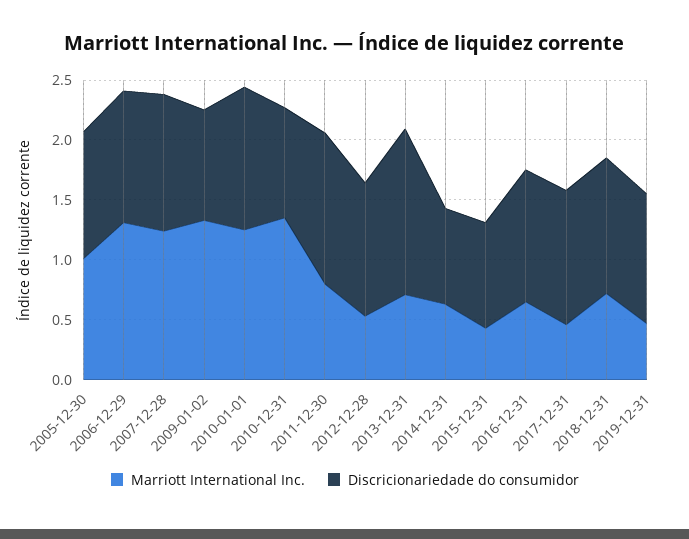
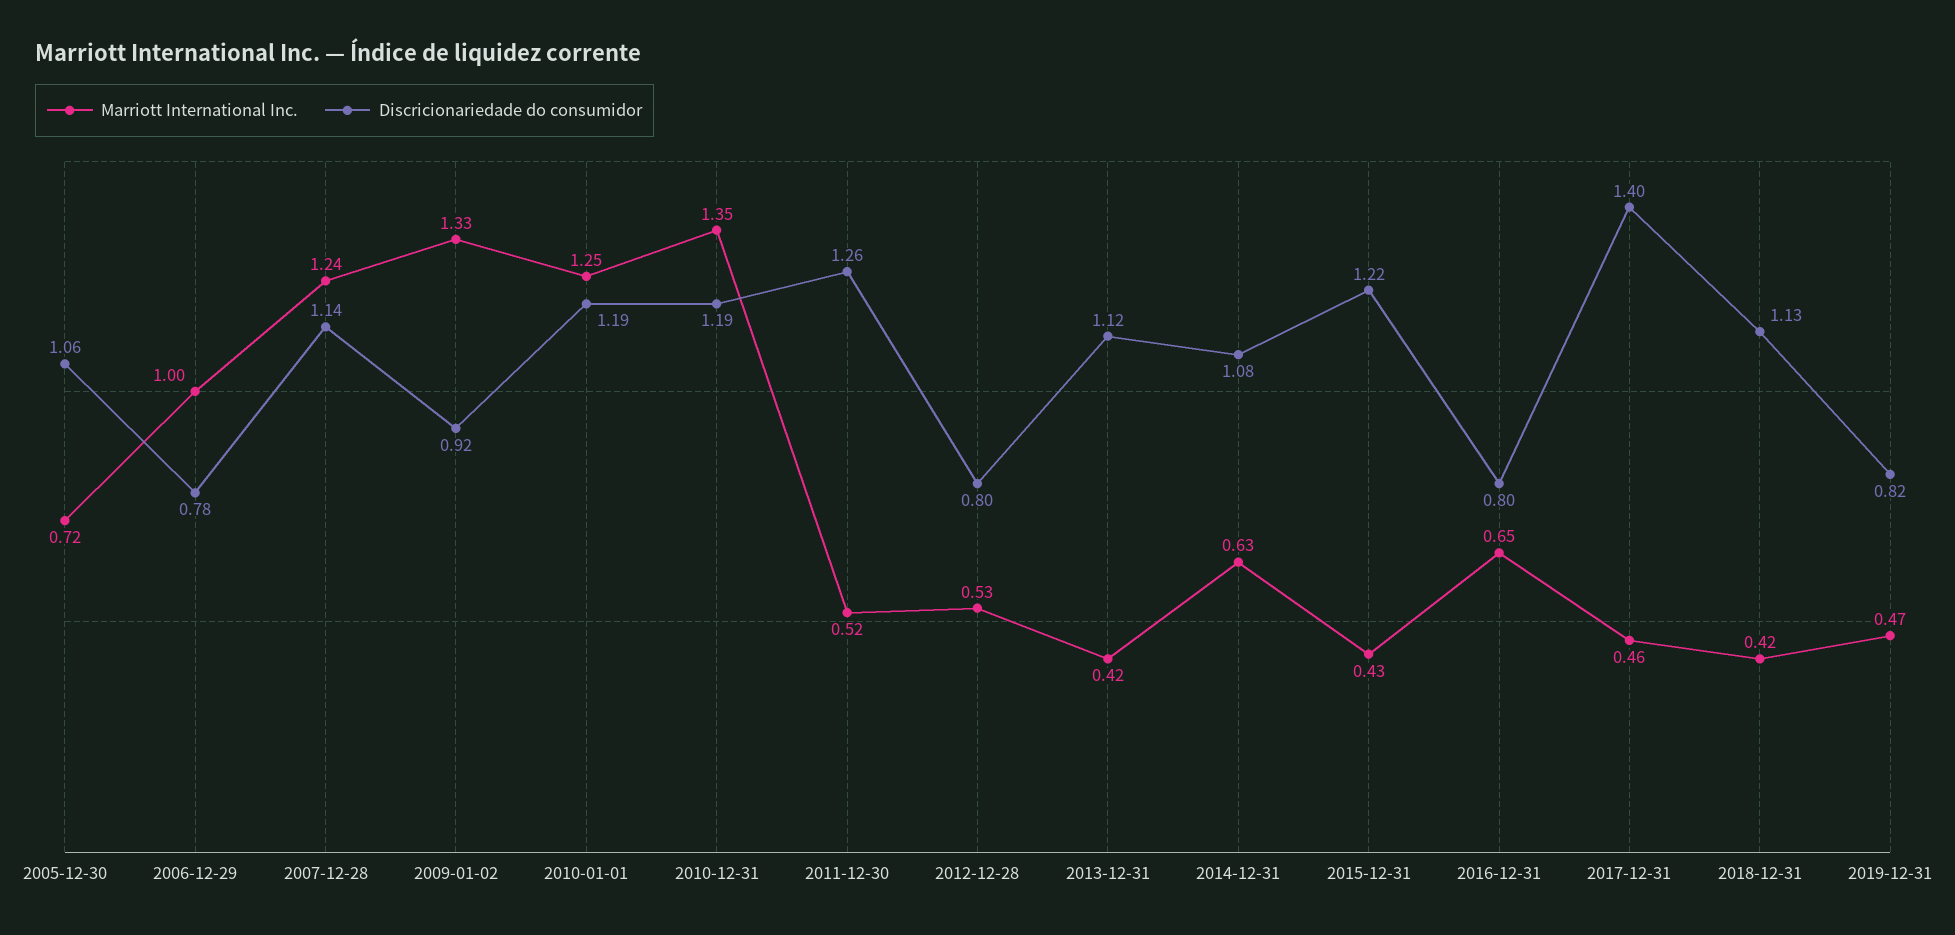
  {
    "Marriott International Inc.": {
-     "2005-12-30": 1,
+     "2005-12-30": 0.72,
-     "2006-12-29": 1.3,
+     "2006-12-29": 1,
      "2007-12-28": 1.24,
      "2009-01-02": 1.33,
      "2010-01-01": 1.25,
      "2010-12-31": 1.35,
-     "2011-12-30": 0.8,
+     "2011-12-30": 0.52,
      "2012-12-28": 0.53,
-     "2013-12-31": 0.7,
+     "2013-12-31": 0.42,
      "2014-12-31": 0.63,
      "2015-12-31": 0.43,
      "2016-12-31": 0.65,
      "2017-12-31": 0.46,
-     "2018-12-31": 0.7,
+     "2018-12-31": 0.42,
      "2019-12-31": 0.47
    },
    "Discricionariedade do consumidor": {
      "2005-12-30": 1.06,
-     "2006-12-29": 1.1,
+     "2006-12-29": 0.78,
      "2007-12-28": 1.14,
      "2009-01-02": 0.92,
      "2010-01-01": 1.19,
-     "2010-12-31": 0.9,
+     "2010-12-31": 1.19,
      "2011-12-30": 1.26,
-     "2012-12-28": 1.1,
+     "2012-12-28": 0.8,
-     "2013-12-31": 1.4,
+     "2013-12-31": 1.12,
-     "2014-12-31": 0.8,
+     "2014-12-31": 1.08,
-     "2015-12-31": 0.9,
+     "2015-12-31": 1.22,
-     "2016-12-31": 1.1,
+     "2016-12-31": 0.8,
-     "2017-12-31": 1.1,
+     "2017-12-31": 1.4,
      "2018-12-31": 1.13,
-     "2019-12-31": 1.1
+     "2019-12-31": 0.82
    }
  }

